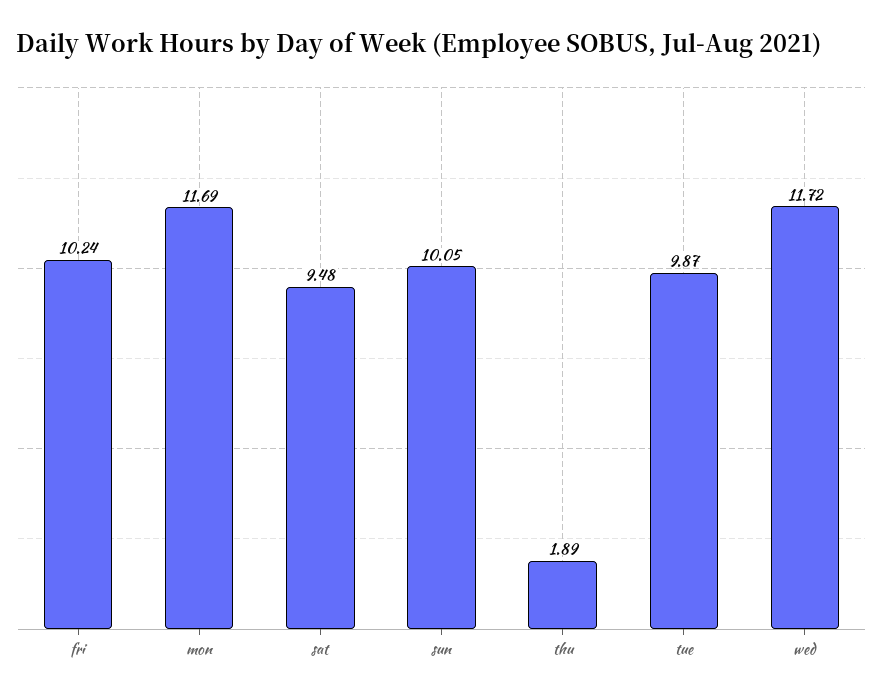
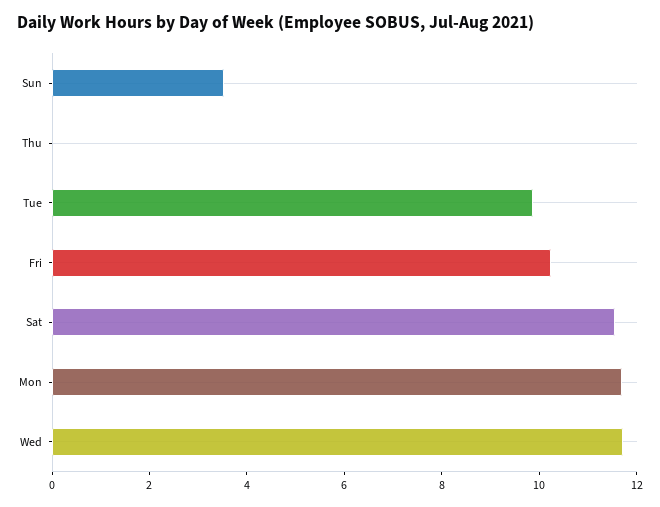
  {
    "fri": 10.24,
    "mon": 11.69,
-   "sat": 9.48,
+   "sat": 11.5,
-   "sun": 10.05,
+   "sun": 3.5,
-   "thu": 1.89,
+   "thu": 0,
    "tue": 9.87,
    "wed": 11.72
  }

